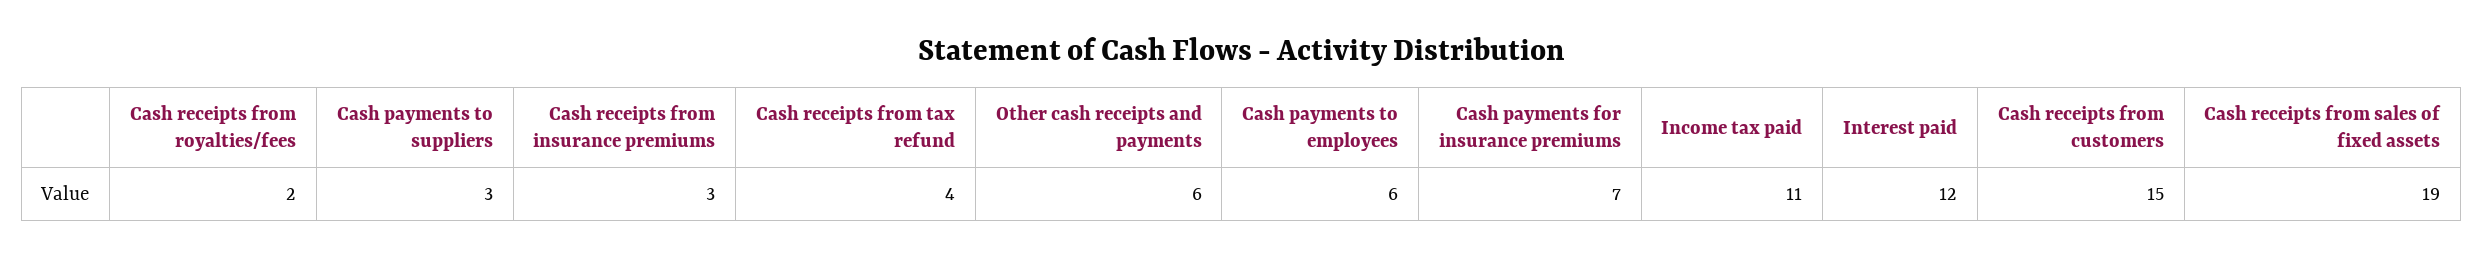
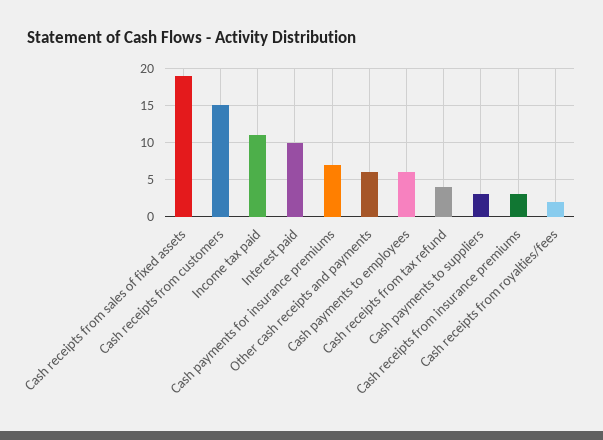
  {
    "Cash receipts from royalties/fees": 2,
    "Cash payments to suppliers": 3,
    "Cash receipts from insurance premiums": 3,
    "Cash receipts from tax refund": 4,
    "Other cash receipts and payments": 6,
    "Cash payments to employees": 6,
    "Cash payments for insurance premiums": 7,
    "Income tax paid": 11,
-   "Interest paid": 12,
+   "Interest paid": 10,
    "Cash receipts from customers": 15,
    "Cash receipts from sales of fixed assets": 19
  }

